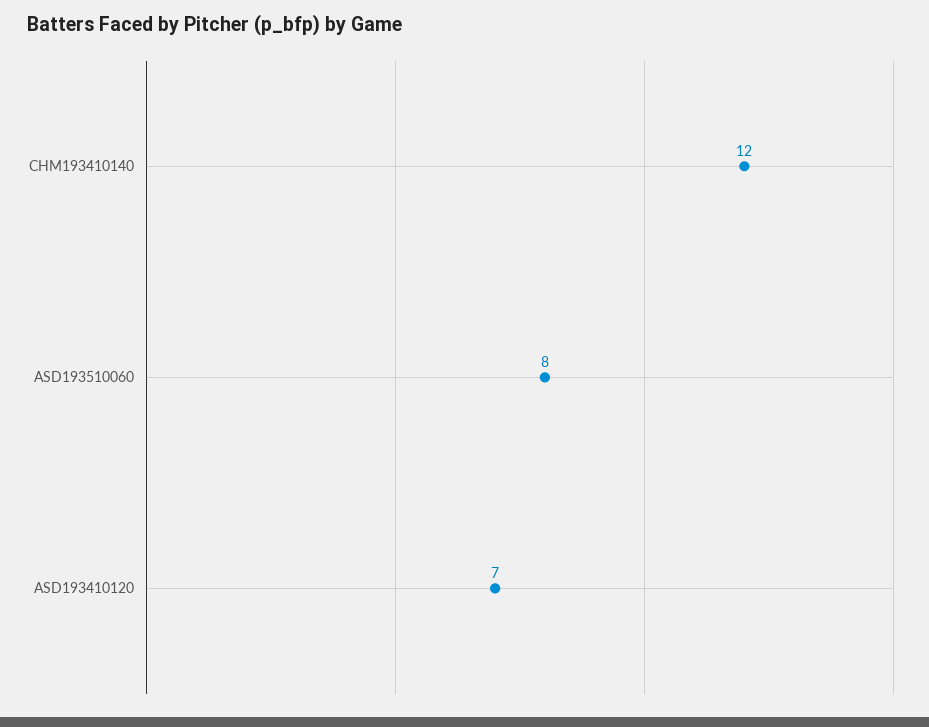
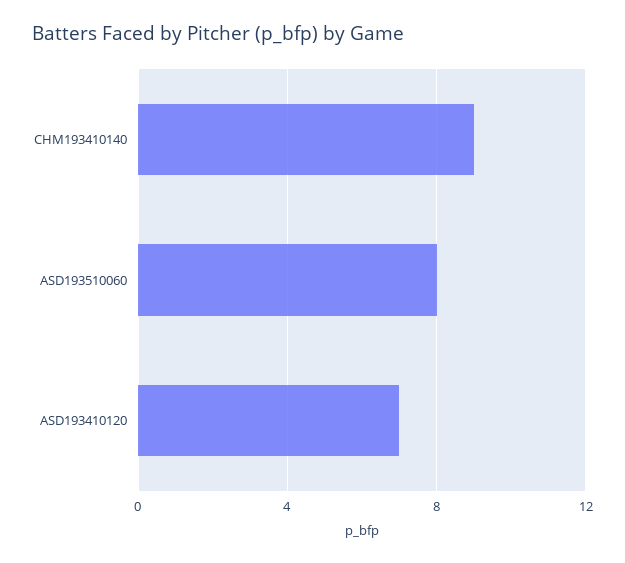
  {
-   "CHM193410140": 12,
+   "CHM193410140": 9,
    "ASD193510060": 8,
    "ASD193410120": 7
  }

